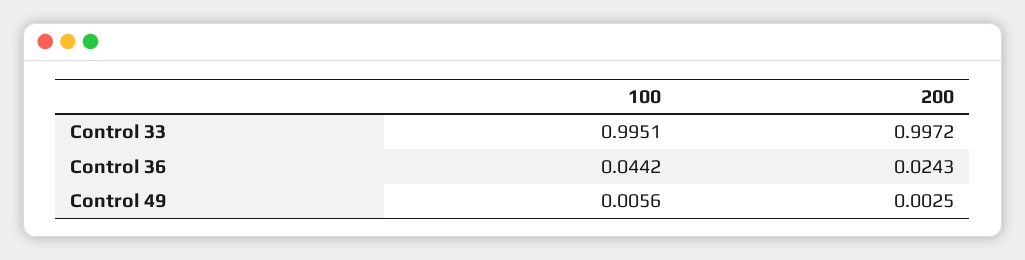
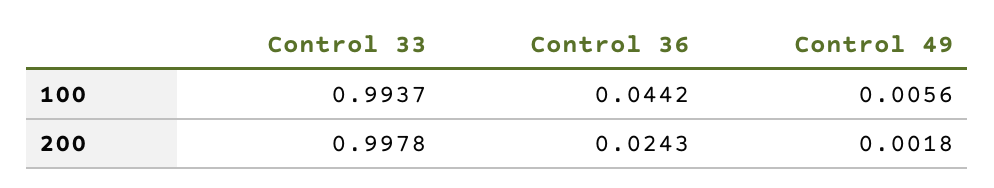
  {
    "100": {
-     "Control 33": 0.9951,
+     "Control 33": 0.9937,
      "Control 36": 0.0442,
      "Control 49": 0.0056
    },
    "200": {
-     "Control 33": 0.9972,
+     "Control 33": 0.9978,
      "Control 36": 0.0243,
-     "Control 49": 0.0025
+     "Control 49": 0.0018
    }
  }

